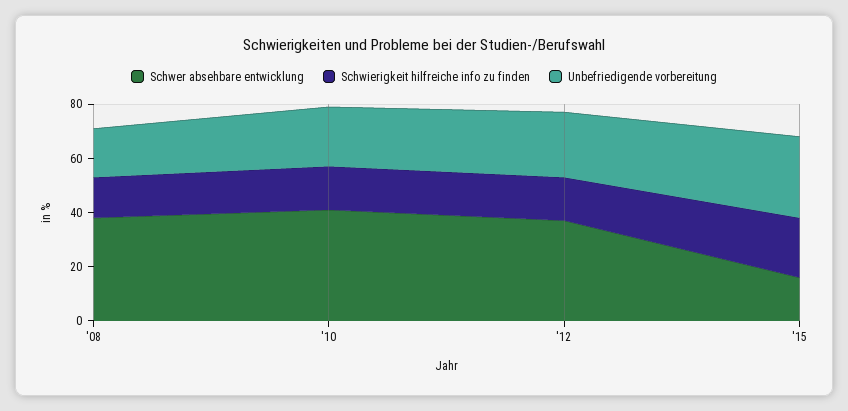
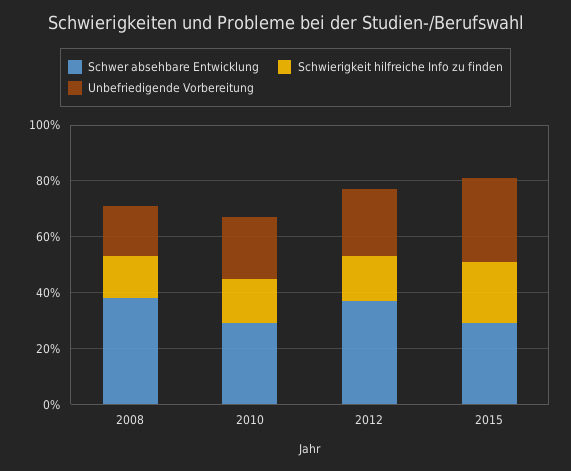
  {
    "Schwer absehbare entwicklung": {
      "'08": 40,
-     "'10": 40,
+     "'10": 30,
      "'12": 35,
-     "'15": 15
+     "'15": 30
    },
    "Schwierigkeit hilfreiche info zu finden": {
      "'08": 15,
      "'10": 15,
      "'12": 15,
      "'15": 20
    },
    "Unbefriedigende vorbereitung": {
      "'08": 20,
      "'10": 20,
      "'12": 25,
      "'15": 30
    }
  }

